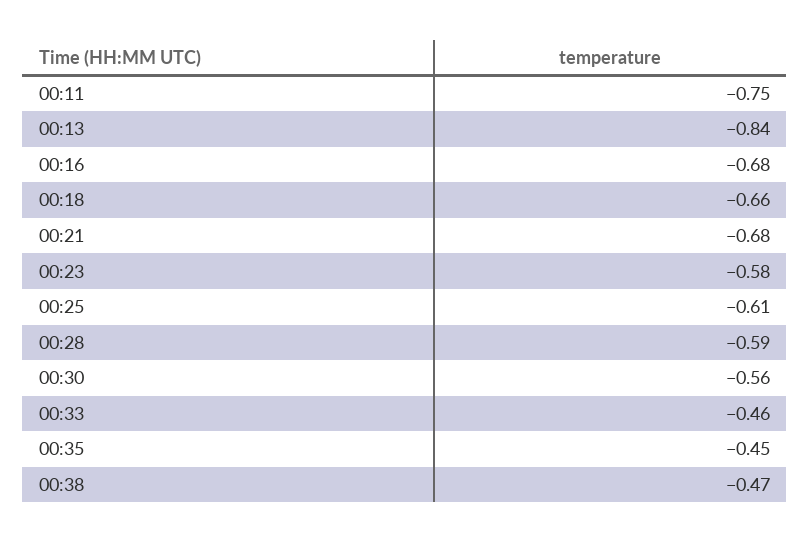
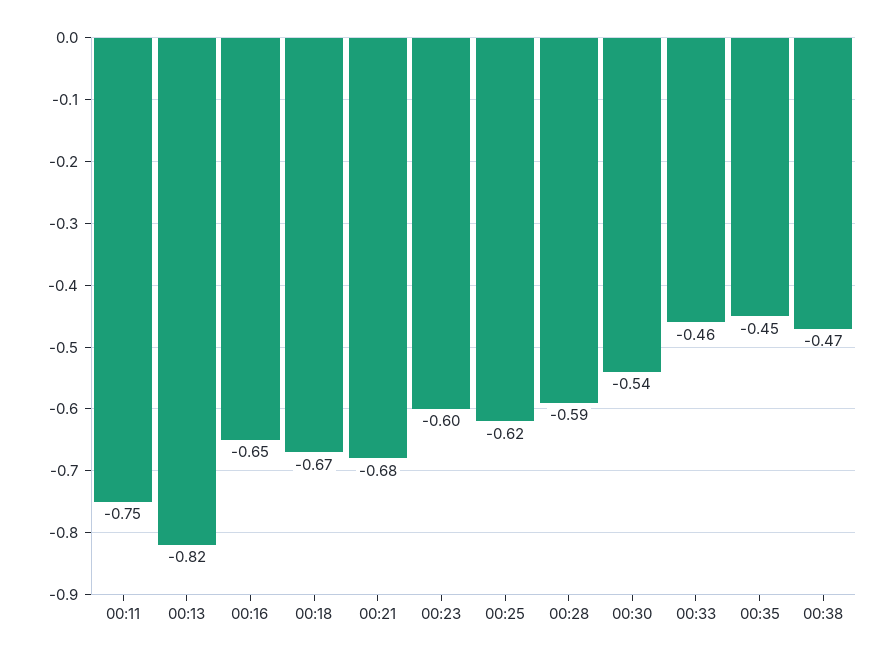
  {
    "00:11": -0.75,
-   "00:13": -0.84,
+   "00:13": -0.82,
-   "00:16": -0.68,
+   "00:16": -0.65,
-   "00:18": -0.66,
+   "00:18": -0.67,
    "00:21": -0.68,
-   "00:23": -0.58,
+   "00:23": -0.6,
-   "00:25": -0.61,
+   "00:25": -0.62,
    "00:28": -0.59,
-   "00:30": -0.56,
+   "00:30": -0.54,
    "00:33": -0.46,
    "00:35": -0.45,
    "00:38": -0.47
  }

